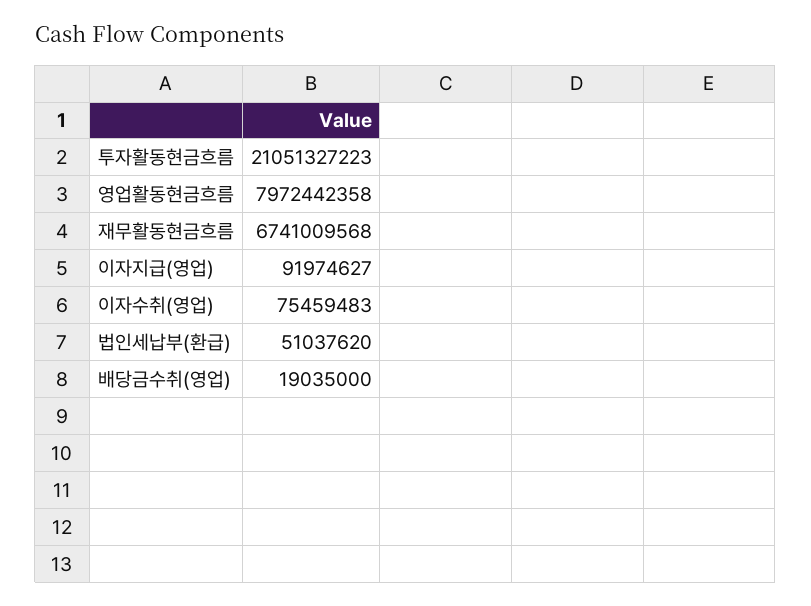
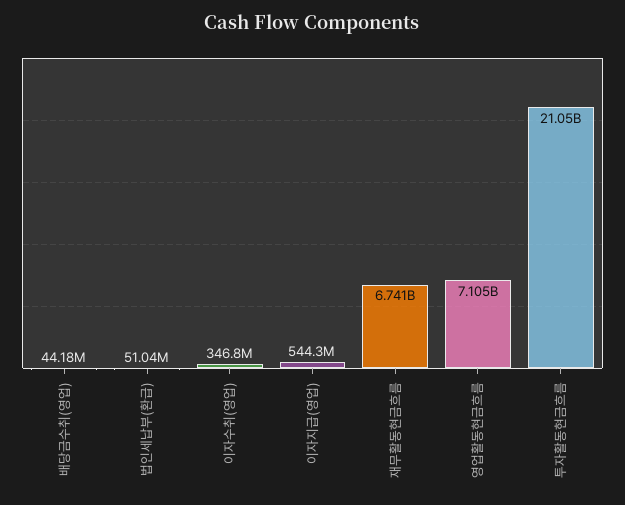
  {
    "투자활동현금흐름": 21051327223,
-   "영업활동현금흐름": 7972442358,
+   "영업활동현금흐름": 7105000000,
    "재무활동현금흐름": 6741009568,
-   "이자지급(영업)": 91974627,
+   "이자지급(영업)": 544300000,
-   "이자수취(영업)": 75459483,
+   "이자수취(영업)": 346800000,
    "법인세납부(환급)": 51037620,
-   "배당금수취(영업)": 19035000
+   "배당금수취(영업)": 44180000
  }

